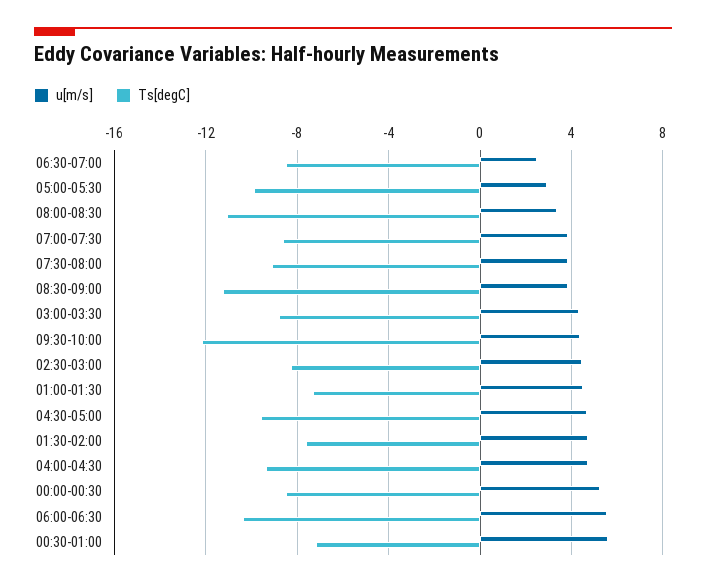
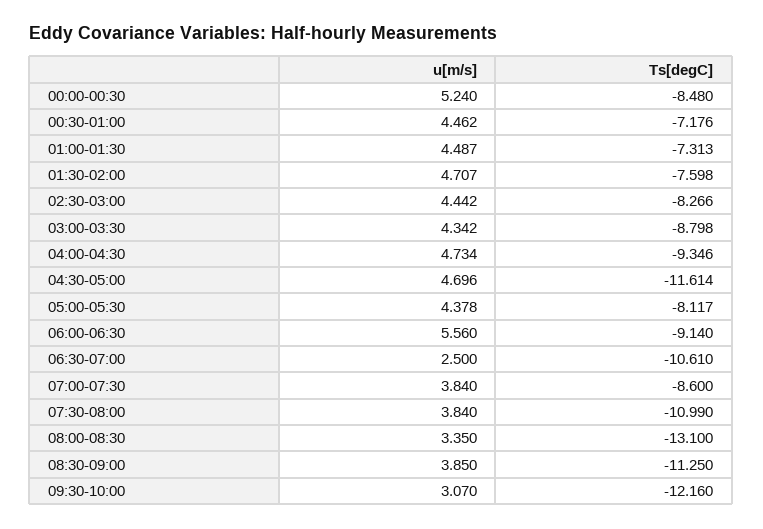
  {
    "u[m/s]": {
      "06:30-07:00": 2.5,
-     "05:00-05:30": 3,
+     "05:00-05:30": 4.378,
      "08:00-08:30": 3.35,
      "07:00-07:30": 3.84,
      "07:30-08:00": 3.84,
      "08:30-09:00": 3.85,
      "03:00-03:30": 4.342,
-     "09:30-10:00": 4.5,
+     "09:30-10:00": 3.07,
      "02:30-03:00": 4.442,
      "01:00-01:30": 4.487,
      "04:30-05:00": 4.696,
      "01:30-02:00": 4.707,
      "04:00-04:30": 4.734,
      "00:00-00:30": 5.24,
      "06:00-06:30": 5.56,
-     "00:30-01:00": 5.5
+     "00:30-01:00": 4.462
    },
    "Ts[degC]": {
-     "06:30-07:00": -8.5,
+     "06:30-07:00": -10.61,
-     "05:00-05:30": -10,
+     "05:00-05:30": -8.117,
-     "08:00-08:30": -11,
+     "08:00-08:30": -13.1,
      "07:00-07:30": -8.6,
-     "07:30-08:00": -9,
+     "07:30-08:00": -10.99,
      "08:30-09:00": -11.25,
      "03:00-03:30": -8.798,
      "09:30-10:00": -12.16,
      "02:30-03:00": -8.266,
      "01:00-01:30": -7.313,
-     "04:30-05:00": -9.5,
+     "04:30-05:00": -11.614,
      "01:30-02:00": -7.598,
      "04:00-04:30": -9.346,
      "00:00-00:30": -8.48,
-     "06:00-06:30": -10.5,
+     "06:00-06:30": -9.14,
      "00:30-01:00": -7.176
    }
  }

